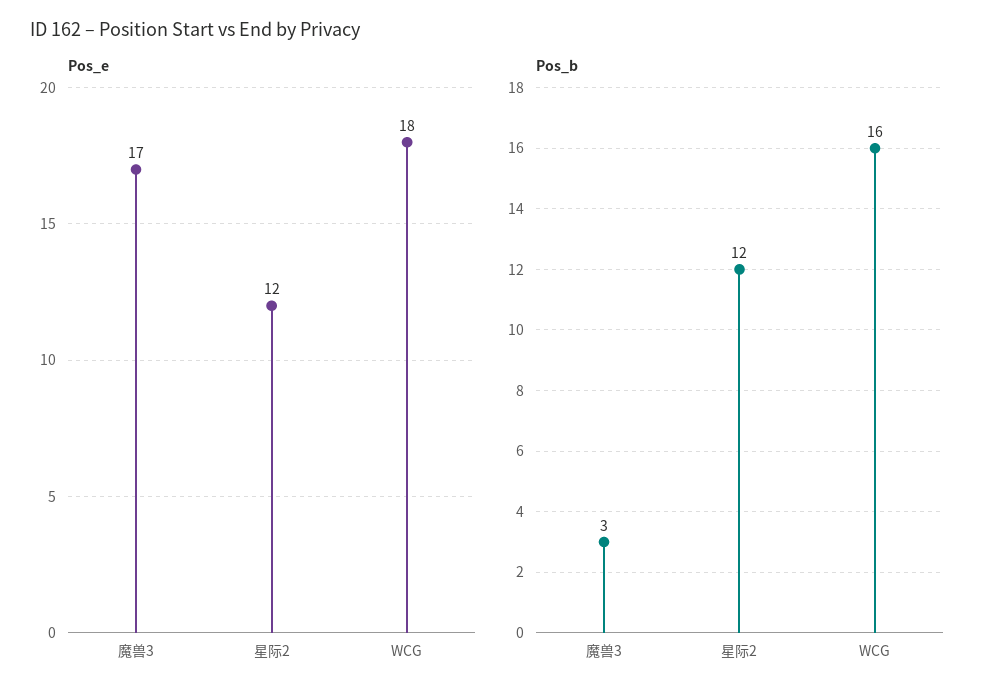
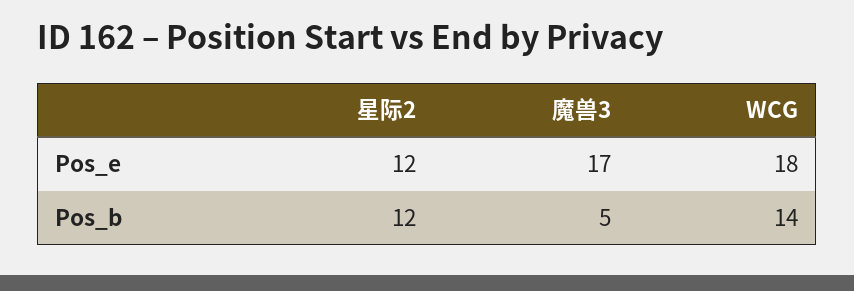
  {
    "Pos_e": {
      "魔兽3": 17,
      "星际2": 12,
      "WCG": 18
    },
    "Pos_b": {
-     "魔兽3": 3,
+     "魔兽3": 5,
      "星际2": 12,
-     "WCG": 16
+     "WCG": 14
    }
  }

